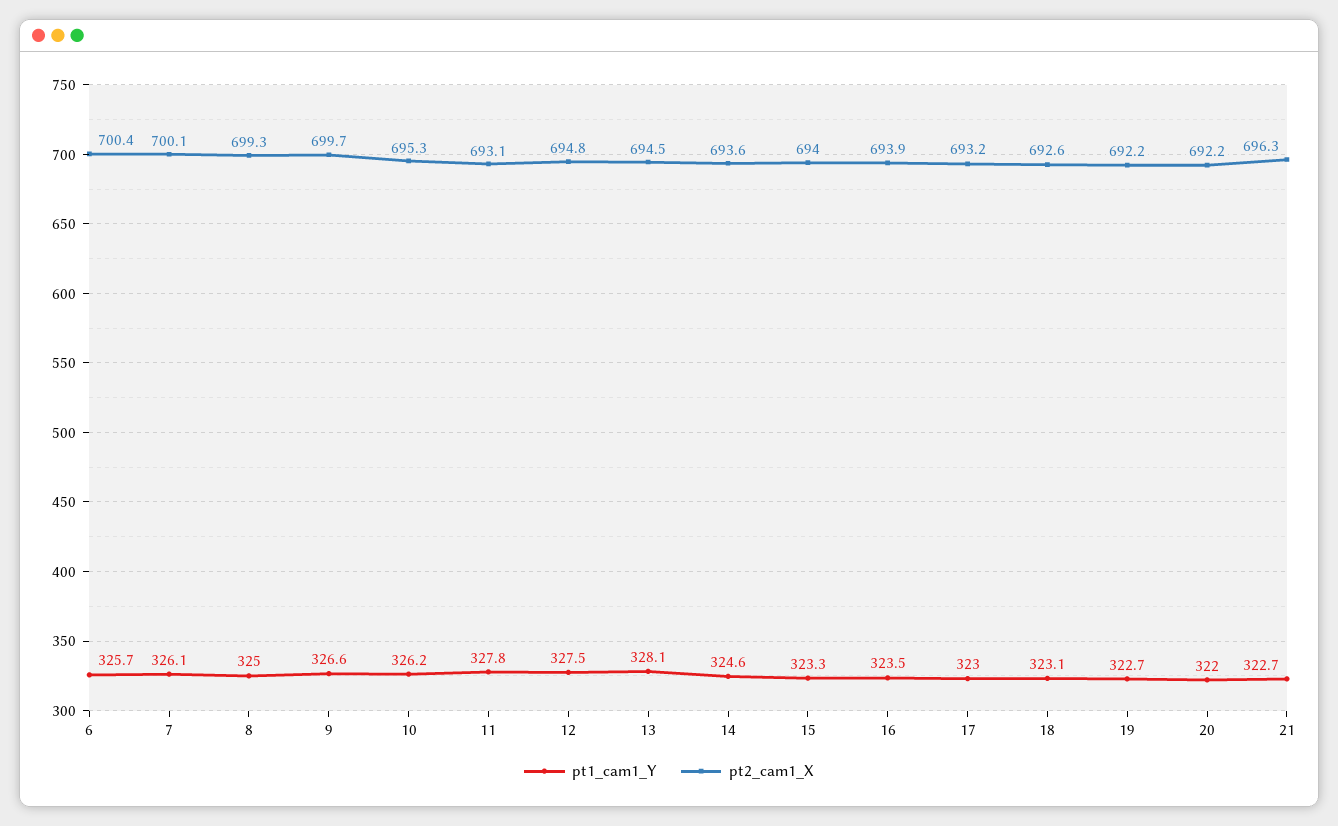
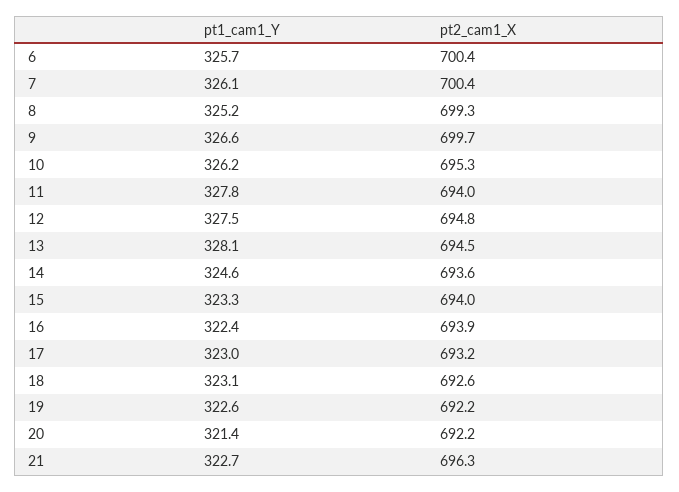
  {
    "pt1_cam1_Y": {
      "6": 325.7,
      "7": 326.1,
-     "8": 325,
+     "8": 325.2,
      "9": 326.6,
      "10": 326.2,
      "11": 327.8,
      "12": 327.5,
      "13": 328.1,
      "14": 324.6,
      "15": 323.3,
-     "16": 323.5,
+     "16": 322.4,
      "17": 323,
      "18": 323.1,
-     "19": 322.7,
+     "19": 322.6,
-     "20": 322,
+     "20": 321.4,
      "21": 322.7
    },
    "pt2_cam1_X": {
      "6": 700.4,
-     "7": 700.1,
+     "7": 700.4,
      "8": 699.3,
      "9": 699.7,
      "10": 695.3,
-     "11": 693.1,
+     "11": 694,
      "12": 694.8,
      "13": 694.5,
      "14": 693.6,
      "15": 694,
      "16": 693.9,
      "17": 693.2,
      "18": 692.6,
      "19": 692.2,
      "20": 692.2,
      "21": 696.3
    }
  }

